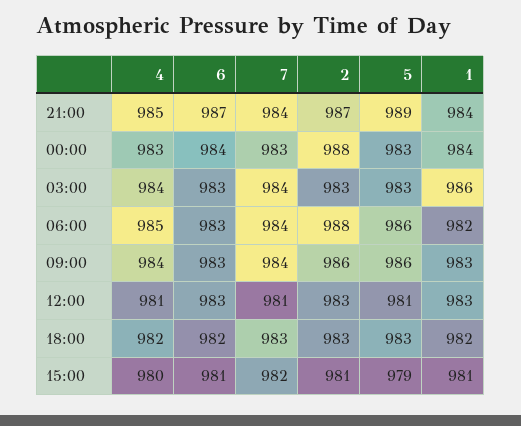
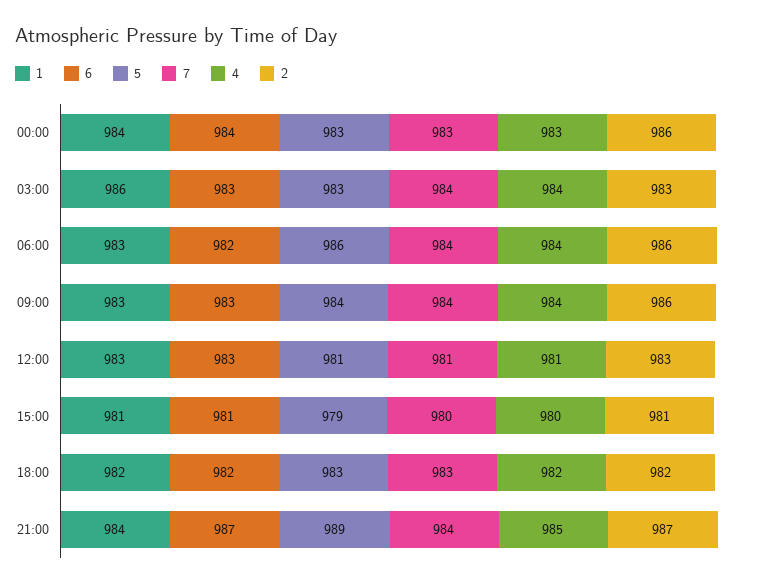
  {
    "4": {
      "21:00": 985,
      "00:00": 983,
      "03:00": 984,
-     "06:00": 985,
+     "06:00": 984,
      "09:00": 984,
      "12:00": 981,
      "18:00": 982,
      "15:00": 980
    },
    "6": {
      "21:00": 987,
      "00:00": 984,
      "03:00": 983,
-     "06:00": 983,
+     "06:00": 982,
      "09:00": 983,
      "12:00": 983,
      "18:00": 982,
      "15:00": 981
    },
    "7": {
      "21:00": 984,
      "00:00": 983,
      "03:00": 984,
      "06:00": 984,
      "09:00": 984,
      "12:00": 981,
      "18:00": 983,
-     "15:00": 982
+     "15:00": 980
    },
    "2": {
      "21:00": 987,
-     "00:00": 988,
+     "00:00": 986,
      "03:00": 983,
-     "06:00": 988,
+     "06:00": 986,
      "09:00": 986,
      "12:00": 983,
-     "18:00": 983,
+     "18:00": 982,
      "15:00": 981
    },
    "5": {
      "21:00": 989,
      "00:00": 983,
      "03:00": 983,
      "06:00": 986,
-     "09:00": 986,
+     "09:00": 984,
      "12:00": 981,
      "18:00": 983,
      "15:00": 979
    },
    "1": {
      "21:00": 984,
      "00:00": 984,
      "03:00": 986,
-     "06:00": 982,
+     "06:00": 983,
      "09:00": 983,
      "12:00": 983,
      "18:00": 982,
      "15:00": 981
    }
  }

